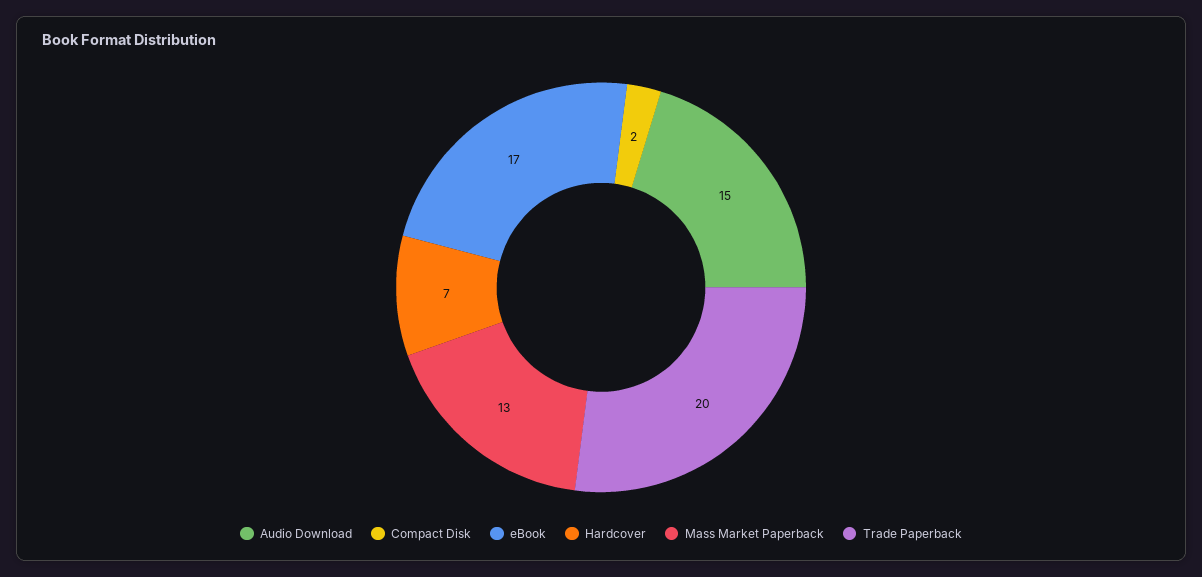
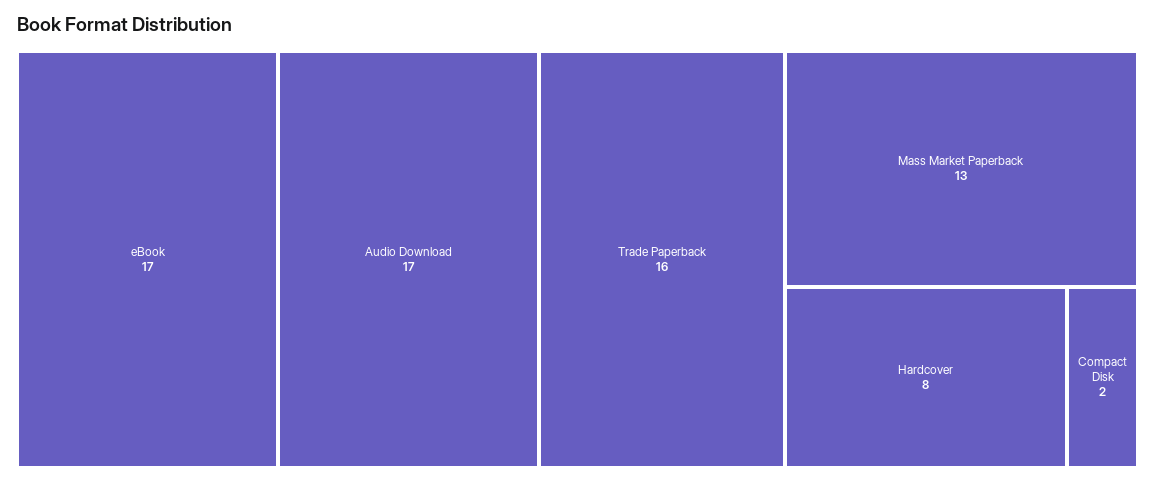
  {
-   "Audio Download": 15,
+   "Audio Download": 17,
    "Compact Disk": 2,
    "eBook": 17,
-   "Hardcover": 7,
+   "Hardcover": 8,
    "Mass Market Paperback": 13,
-   "Trade Paperback": 20
+   "Trade Paperback": 16
  }

